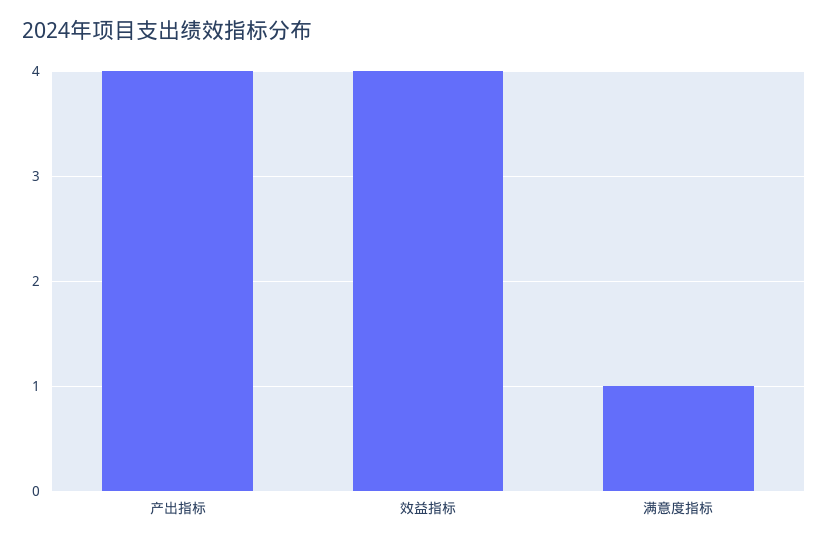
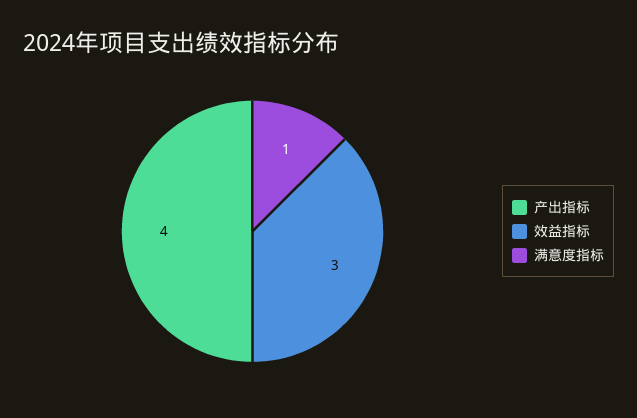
  {
    "产出指标": 4,
-   "效益指标": 4,
+   "效益指标": 3,
    "满意度指标": 1
  }

